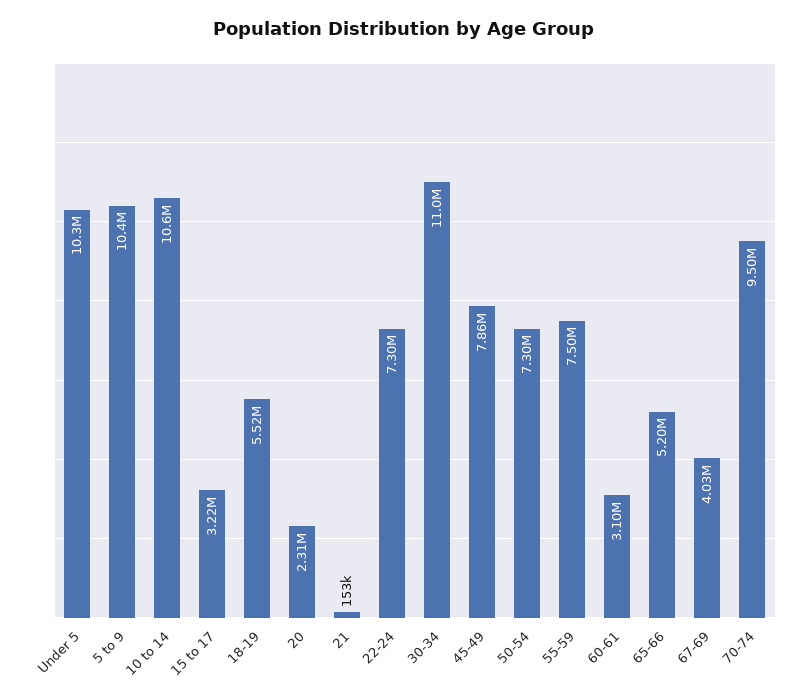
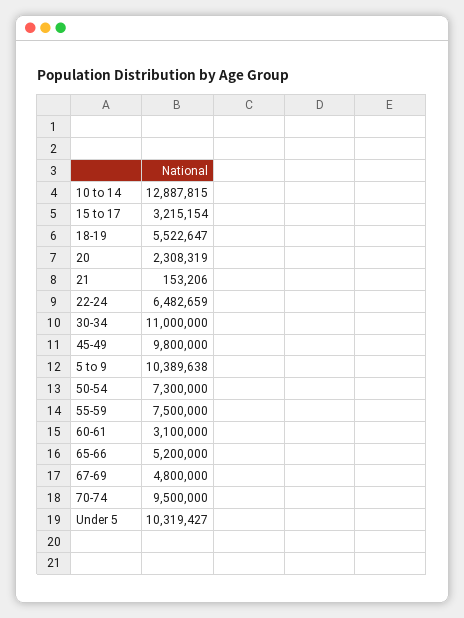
  {
    "Under 5": 10319427,
    "5 to 9": 10389638,
-   "10 to 14": 10600000,
+   "10 to 14": 12887815,
    "15 to 17": 3215154,
    "18-19": 5522647,
    "20": 2308319,
    "21": 153206,
-   "22-24": 7300000,
+   "22-24": 6482659,
    "30-34": 11000000,
-   "45-49": 7860000,
+   "45-49": 9800000,
    "50-54": 7300000,
    "55-59": 7500000,
    "60-61": 3100000,
    "65-66": 5200000,
-   "67-69": 4030000,
+   "67-69": 4800000,
    "70-74": 9500000
  }

